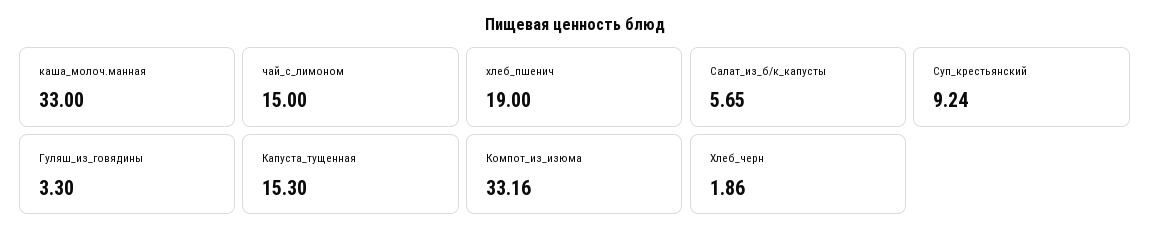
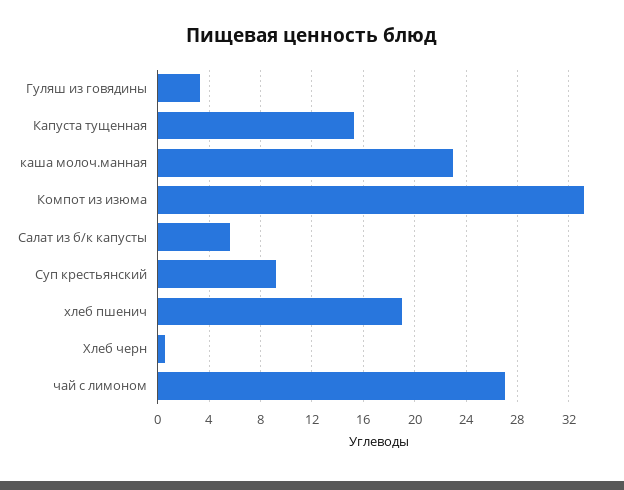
  {
-   "каша_молоч.манная": 33,
+   "каша_молоч.манная": 23,
-   "чай_с_лимоном": 15,
+   "чай_с_лимоном": 27,
    "хлеб_пшенич": 19,
    "Салат_из_б/к_капусты": 5.65,
    "Суп_крестьянский": 9.24,
    "Гуляш_из_говядины": 3.3,
    "Капуста_тущенная": 15.3,
    "Компот_из_изюма": 33.16,
-   "Хлеб_черн": 1.86
+   "Хлеб_черн": 0.5
  }

